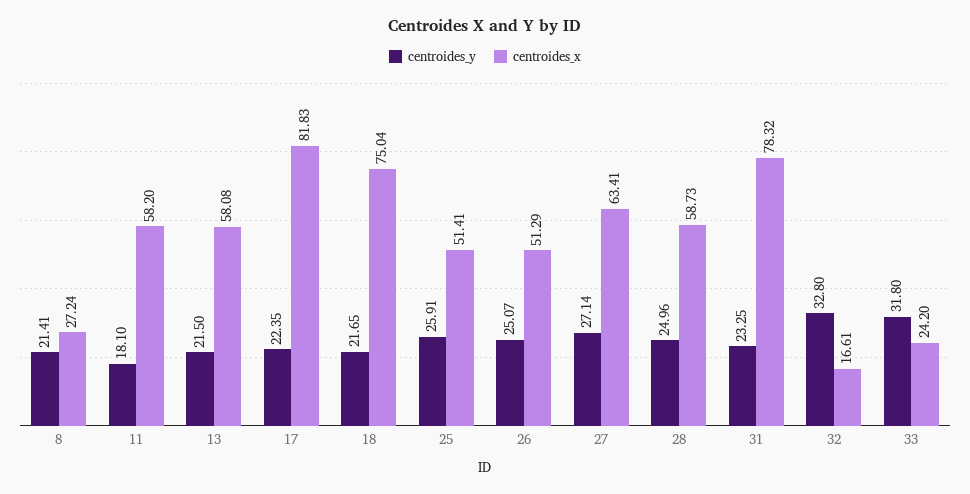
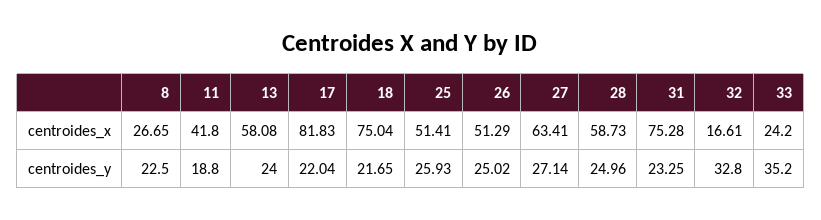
  {
    "centroides_y": {
-     "8": 21.41,
+     "8": 22.5,
-     "11": 18.1,
+     "11": 18.8,
-     "13": 21.5,
+     "13": 24,
-     "17": 22.35,
+     "17": 22.04,
      "18": 21.65,
-     "25": 25.91,
+     "25": 25.93,
-     "26": 25.07,
+     "26": 25.02,
      "27": 27.14,
      "28": 24.96,
      "31": 23.25,
      "32": 32.8,
-     "33": 31.8
+     "33": 35.2
    },
    "centroides_x": {
-     "8": 27.24,
+     "8": 26.65,
-     "11": 58.2,
+     "11": 41.8,
      "13": 58.08,
      "17": 81.83,
      "18": 75.04,
      "25": 51.41,
      "26": 51.29,
      "27": 63.41,
      "28": 58.73,
-     "31": 78.32,
+     "31": 75.28,
      "32": 16.61,
      "33": 24.2
    }
  }

